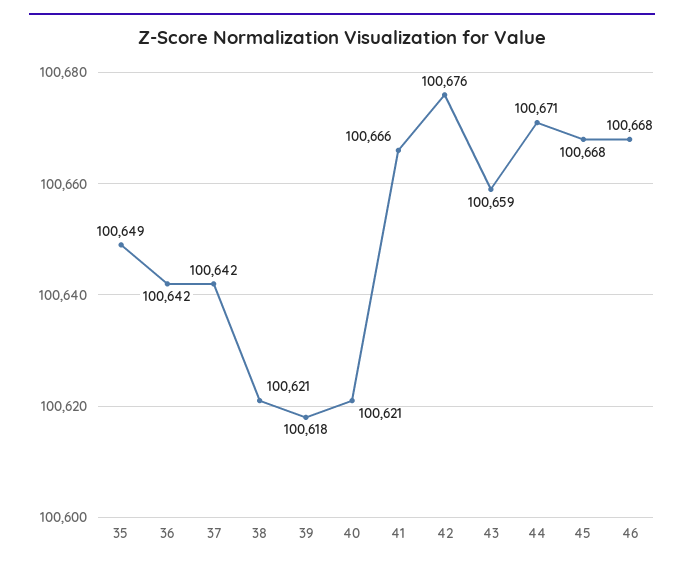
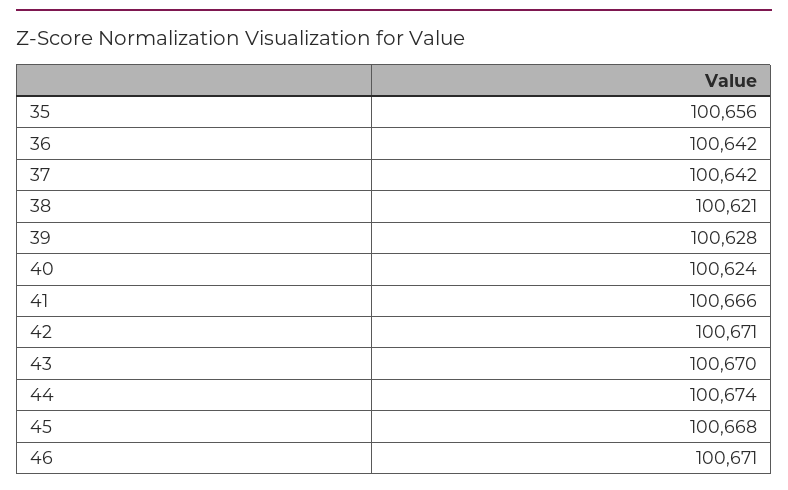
  {
-   "35": 100649,
+   "35": 100656,
    "36": 100642,
    "37": 100642,
    "38": 100621,
-   "39": 100618,
+   "39": 100628,
-   "40": 100621,
+   "40": 100624,
    "41": 100666,
-   "42": 100676,
+   "42": 100671,
-   "43": 100659,
+   "43": 100670,
-   "44": 100671,
+   "44": 100674,
    "45": 100668,
-   "46": 100668
+   "46": 100671
  }

